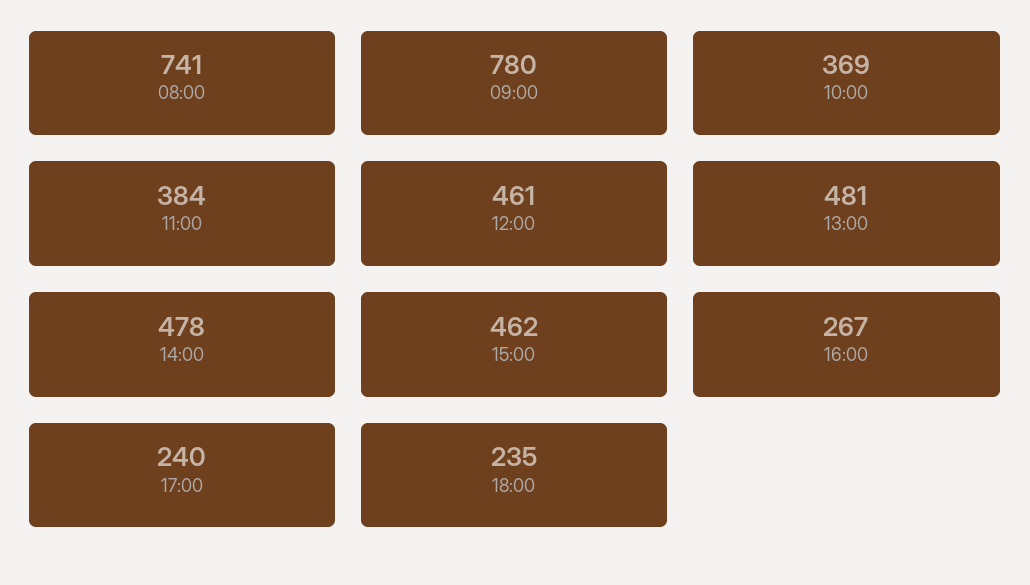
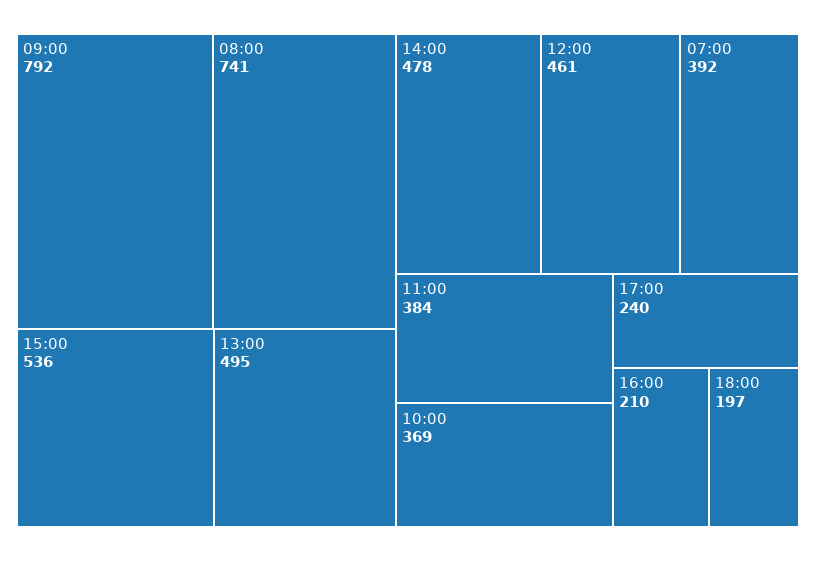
  {
    "08:00": 741,
-   "09:00": 780,
+   "09:00": 792,
    "10:00": 369,
    "11:00": 384,
    "12:00": 461,
-   "13:00": 481,
+   "13:00": 495,
    "14:00": 478,
-   "15:00": 462,
+   "15:00": 536,
-   "16:00": 267,
+   "16:00": 210,
    "17:00": 240,
-   "18:00": 235
+   "18:00": 197,
+   "07:00": 392
  }

